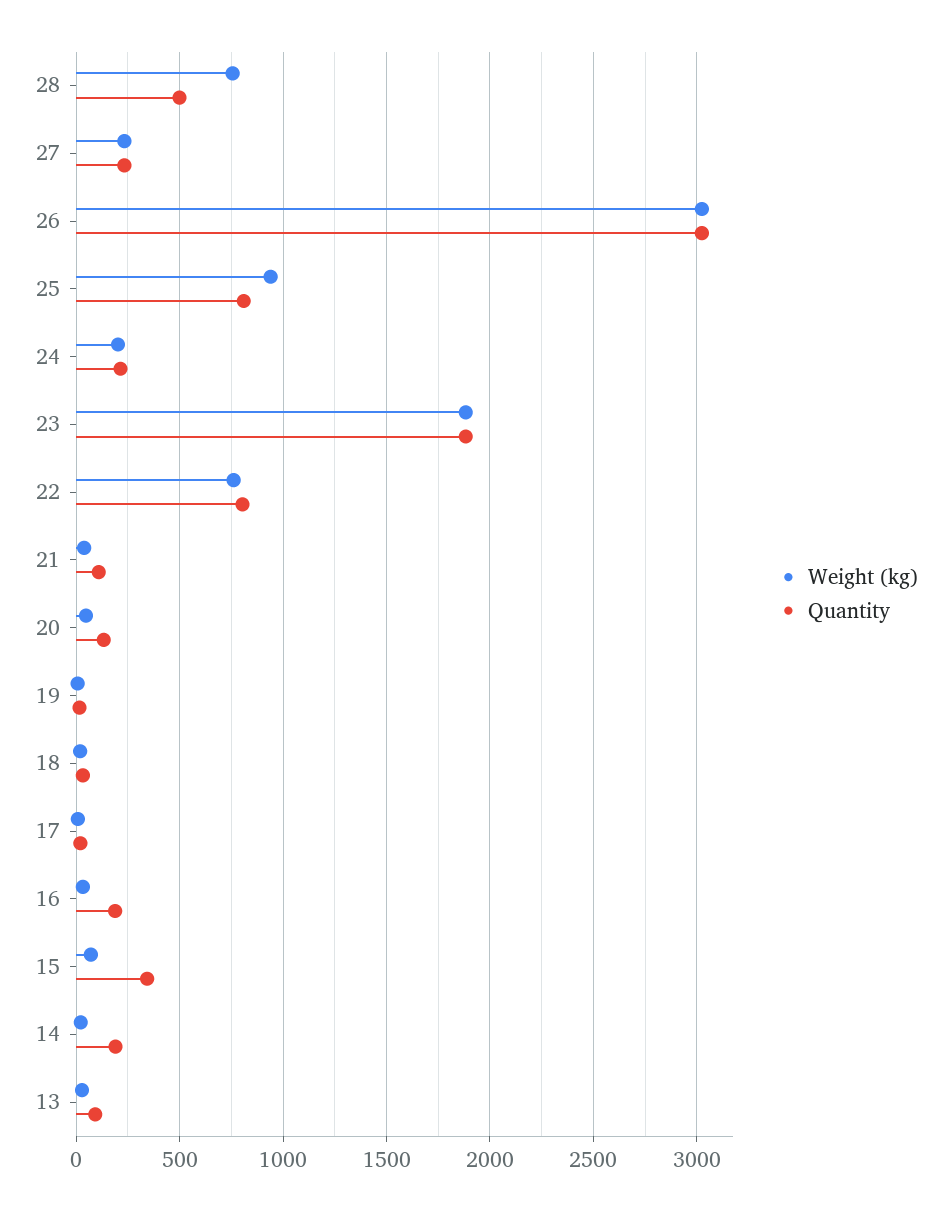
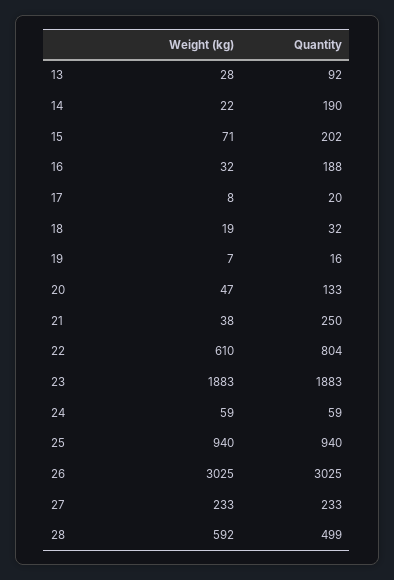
  {
    "Weight (kg)": {
-     "28": 750,
+     "28": 592,
      "27": 233,
      "26": 3025,
      "25": 940,
-     "24": 200,
+     "24": 59,
      "23": 1883,
-     "22": 750,
+     "22": 610,
      "21": 38,
      "20": 47,
      "19": 7,
      "18": 19,
      "17": 8,
      "16": 32,
      "15": 71,
      "14": 22,
      "13": 28
    },
    "Quantity": {
      "28": 499,
      "27": 233,
      "26": 3025,
-     "25": 800,
+     "25": 940,
-     "24": 200,
+     "24": 59,
      "23": 1883,
      "22": 804,
-     "21": 100,
+     "21": 250,
      "20": 133,
      "19": 16,
      "18": 32,
      "17": 20,
      "16": 188,
-     "15": 350,
+     "15": 202,
      "14": 190,
      "13": 92
    }
  }

